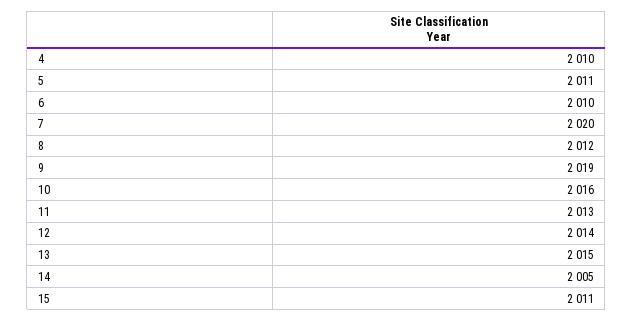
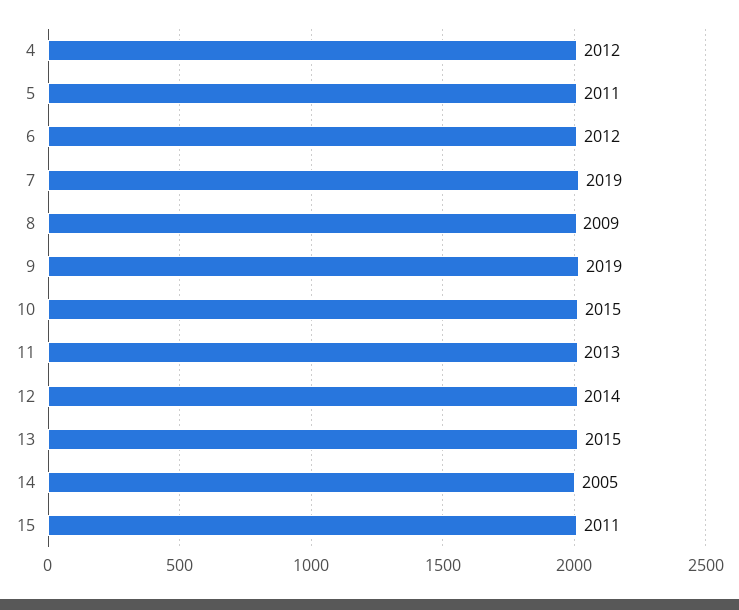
  {
-   "4": 2010,
+   "4": 2012,
    "5": 2011,
-   "6": 2010,
+   "6": 2012,
-   "7": 2020,
+   "7": 2019,
-   "8": 2012,
+   "8": 2009,
    "9": 2019,
-   "10": 2016,
+   "10": 2015,
    "11": 2013,
    "12": 2014,
    "13": 2015,
    "14": 2005,
    "15": 2011
  }

